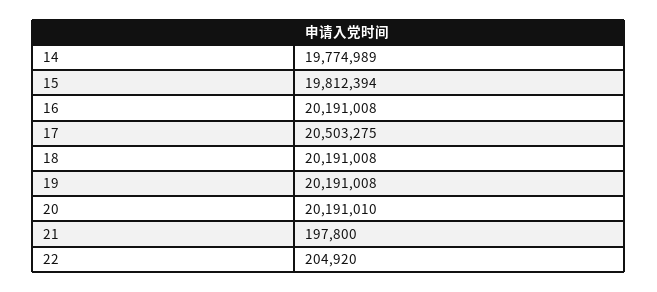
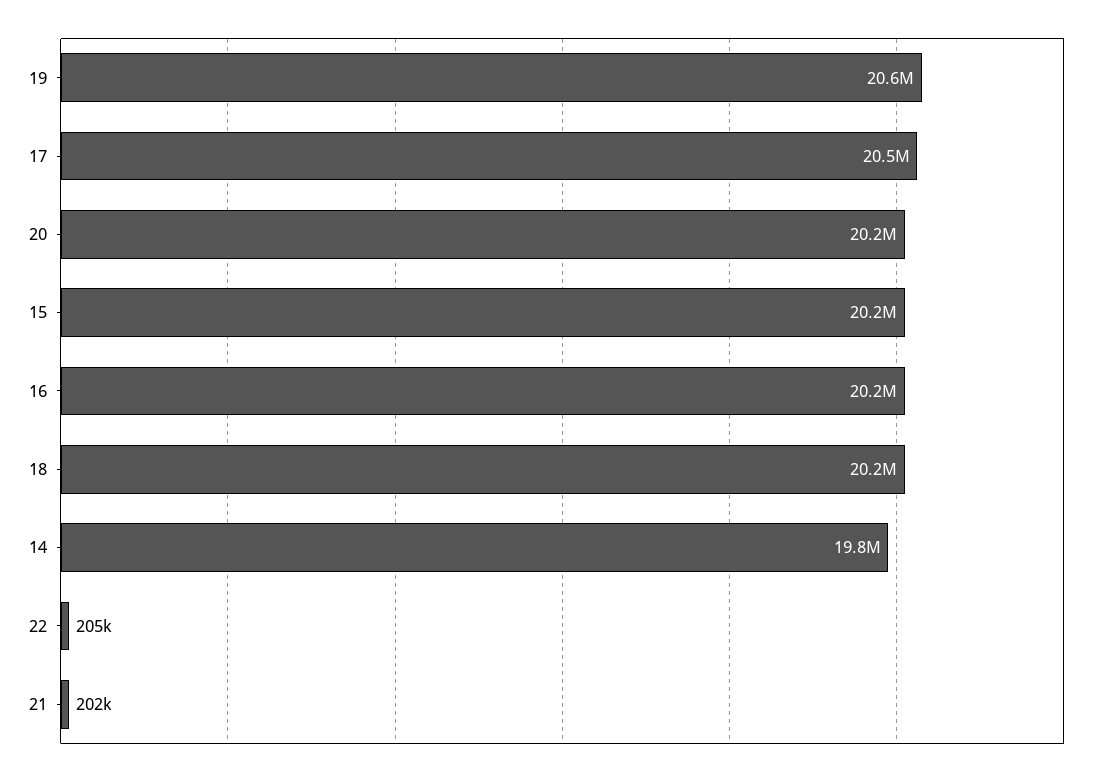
  {
    "14": 19774989,
-   "15": 19812394,
+   "15": 20200000,
    "16": 20191008,
    "17": 20503275,
    "18": 20191008,
-   "19": 20191008,
+   "19": 20600000,
    "20": 20191010,
-   "21": 197800,
+   "21": 202000,
    "22": 204920
  }

